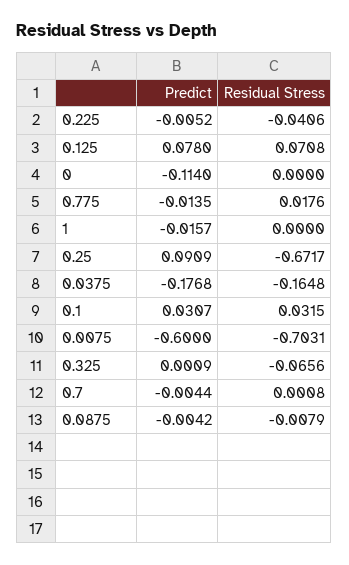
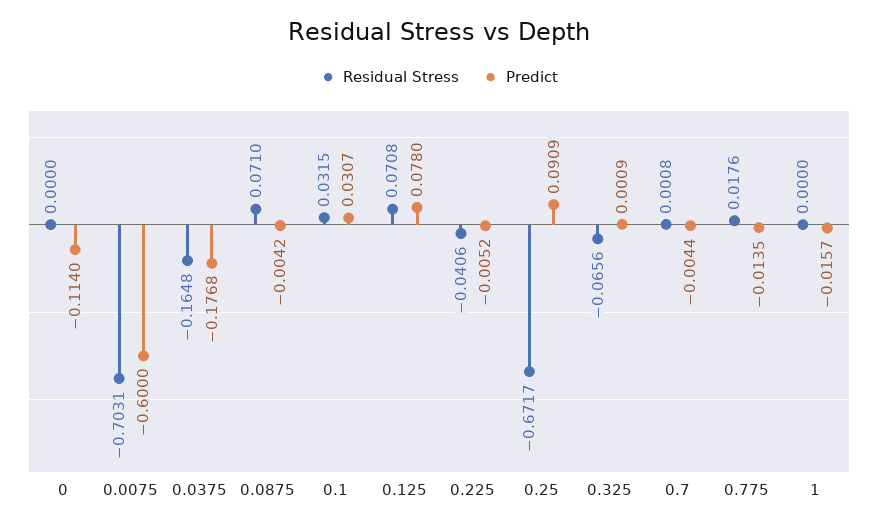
  {
    "Predict": {
      "0.225": -0.0052,
      "0.125": 0.078,
      "0": -0.114,
      "0.775": -0.0135,
      "1": -0.0157,
      "0.25": 0.0909,
      "0.0375": -0.1768,
      "0.1": 0.0307,
      "0.0075": -0.6,
      "0.325": 0.0009,
      "0.7": -0.0044,
      "0.0875": -0.0042
    },
    "Residual Stress": {
      "0.225": -0.0406,
      "0.125": 0.0708,
      "0": 0,
      "0.775": 0.0176,
      "1": 0,
      "0.25": -0.6717,
      "0.0375": -0.1648,
      "0.1": 0.0315,
      "0.0075": -0.7031,
      "0.325": -0.0656,
      "0.7": 0.0008,
-     "0.0875": -0.0079
+     "0.0875": 0.071
    }
  }

